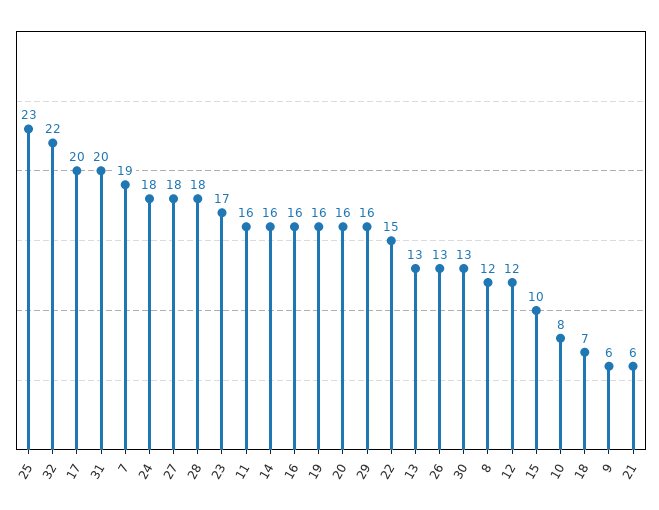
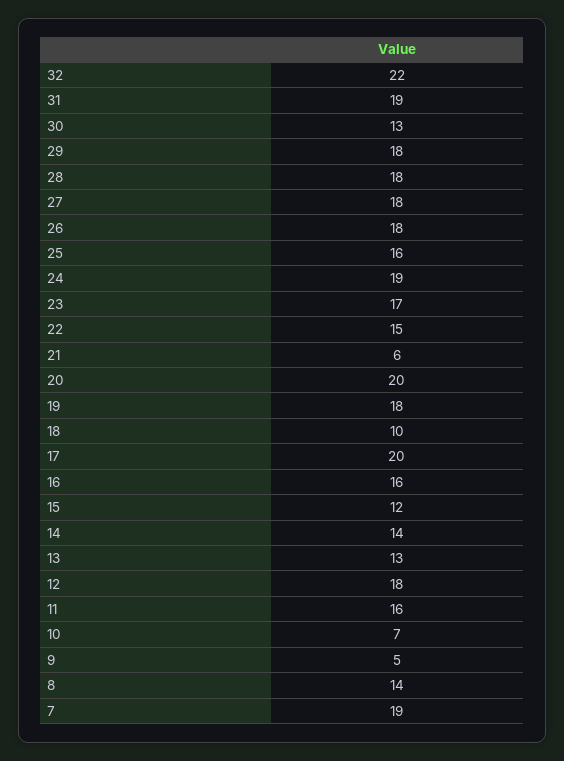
  {
-   "25": 23,
+   "25": 16,
    "32": 22,
    "17": 20,
-   "31": 20,
+   "31": 19,
    "7": 19,
-   "24": 18,
+   "24": 19,
    "27": 18,
    "28": 18,
    "23": 17,
    "11": 16,
-   "14": 16,
+   "14": 14,
    "16": 16,
-   "19": 16,
+   "19": 18,
-   "20": 16,
+   "20": 20,
-   "29": 16,
+   "29": 18,
    "22": 15,
    "13": 13,
-   "26": 13,
+   "26": 18,
    "30": 13,
-   "8": 12,
+   "8": 14,
-   "12": 12,
+   "12": 18,
-   "15": 10,
+   "15": 12,
-   "10": 8,
+   "10": 7,
-   "18": 7,
+   "18": 10,
-   "9": 6,
+   "9": 5,
    "21": 6
  }

